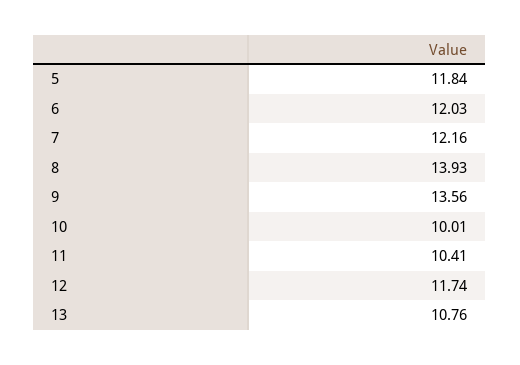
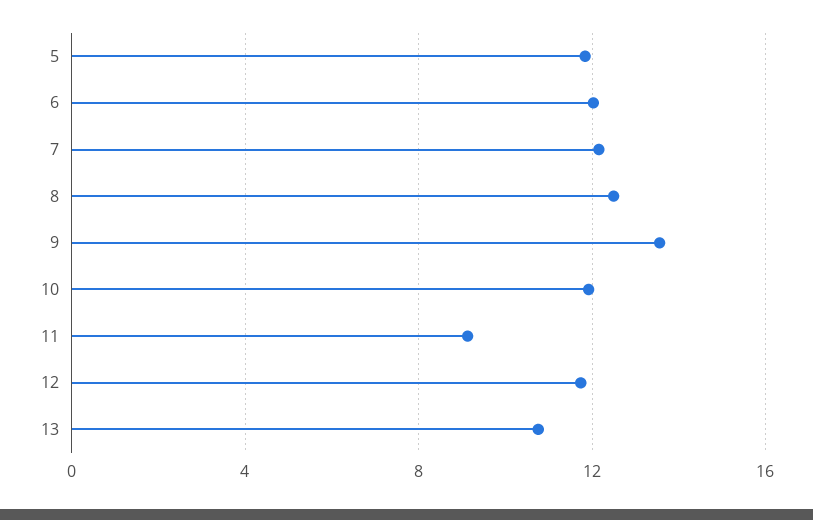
  {
    "5": 11.84,
    "6": 12.03,
    "7": 12.16,
-   "8": 13.93,
+   "8": 12.5,
    "9": 13.56,
-   "10": 10.01,
+   "10": 12,
-   "11": 10.41,
+   "11": 9,
    "12": 11.74,
    "13": 10.76
  }

